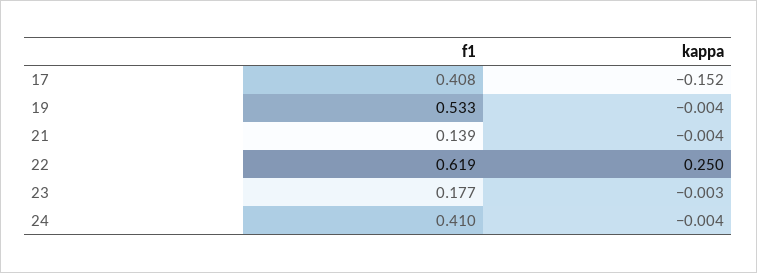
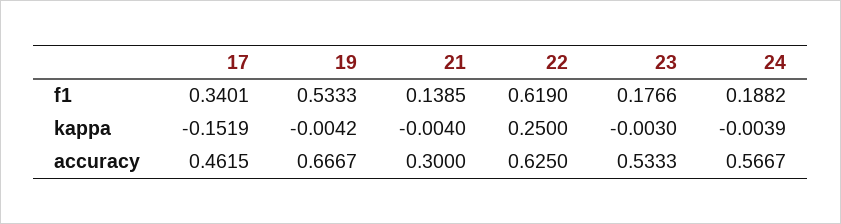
  {
    "f1": {
-     "17": 0.408,
+     "17": 0.3401,
      "19": 0.5333,
      "21": 0.1385,
      "22": 0.619,
      "23": 0.1766,
-     "24": 0.41
+     "24": 0.1882
    },
    "kappa": {
      "17": -0.1519,
      "19": -0.0042,
      "21": -0.004,
      "22": 0.25,
      "23": -0.003,
      "24": -0.0039
-   }
+   },
+   "accuracy": {
+     "17": 0.4615,
+     "19": 0.6667,
+     "21": 0.3,
+     "22": 0.625,
+     "23": 0.5333,
+     "24": 0.5667
+   }
  }

